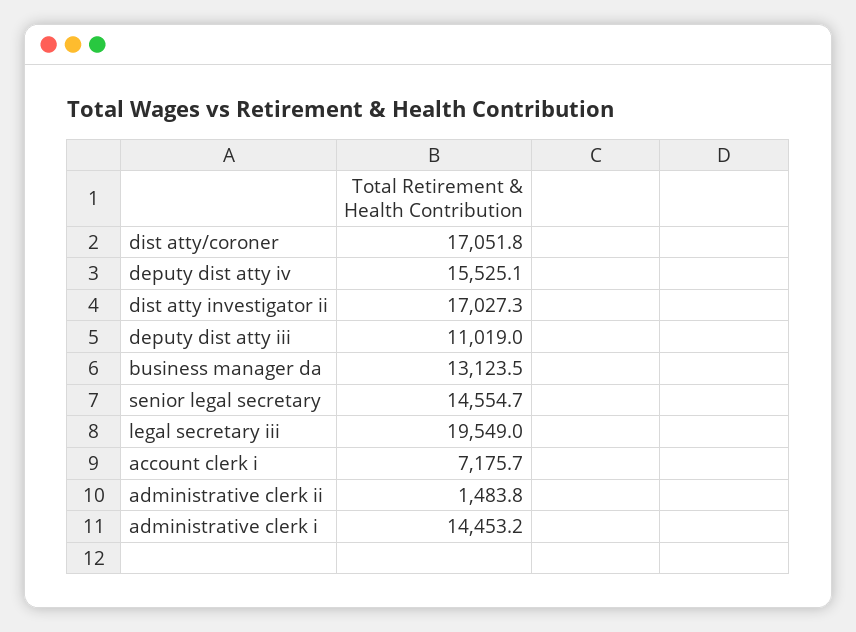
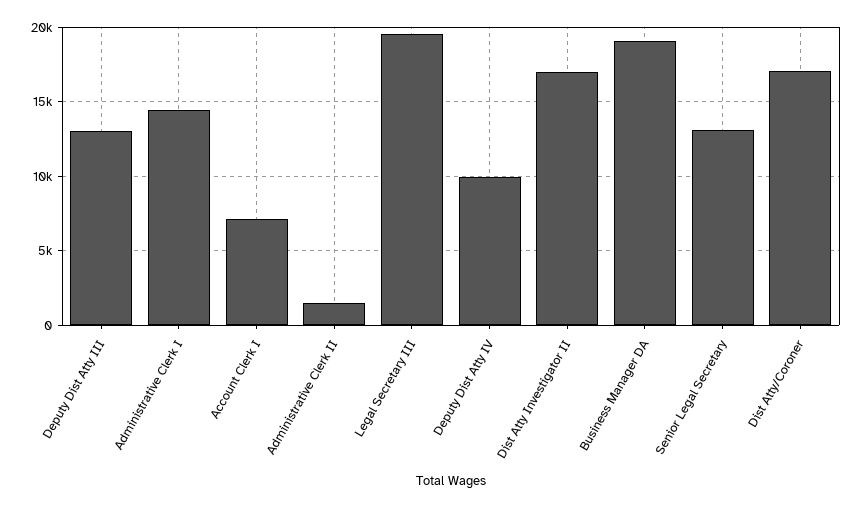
  {
    "dist atty/coroner": 17051.8,
-   "deputy dist atty iv": 15525.1,
+   "deputy dist atty iv": 10000,
    "dist atty investigator ii": 17027.3,
-   "deputy dist atty iii": 11019,
+   "deputy dist atty iii": 13000,
-   "business manager da": 13123.5,
+   "business manager da": 19000,
-   "senior legal secretary": 14554.7,
+   "senior legal secretary": 13000,
    "legal secretary iii": 19549,
    "account clerk i": 7175.7,
    "administrative clerk ii": 1483.8,
    "administrative clerk i": 14453.2
  }

